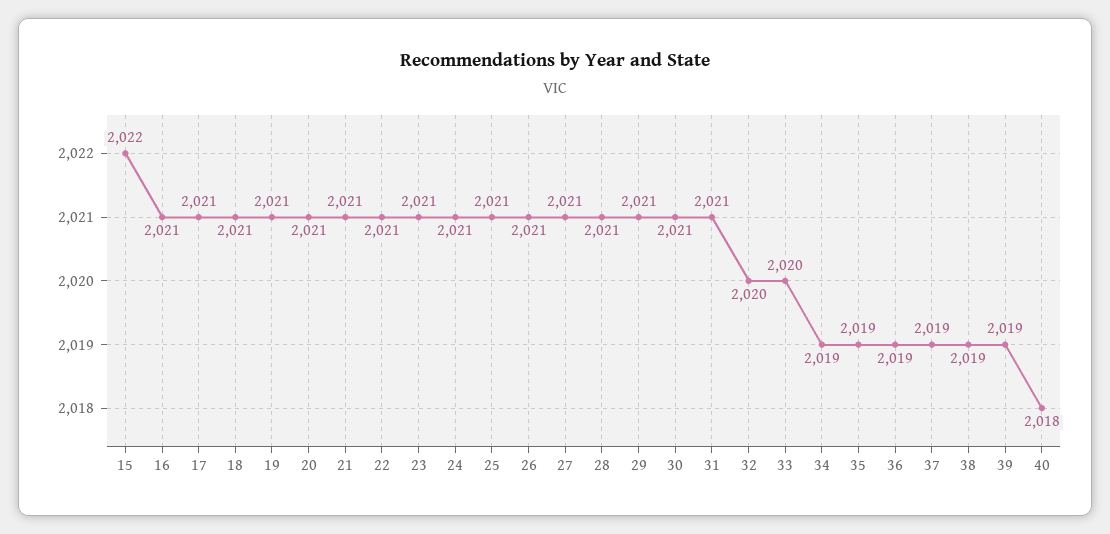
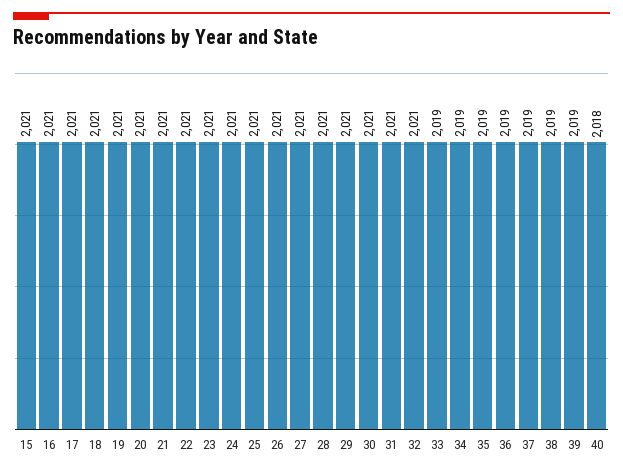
  {
-   "15": 2022,
+   "15": 2021,
    "16": 2021,
    "17": 2021,
    "18": 2021,
    "19": 2021,
    "20": 2021,
    "21": 2021,
    "22": 2021,
    "23": 2021,
    "24": 2021,
    "25": 2021,
    "26": 2021,
    "27": 2021,
    "28": 2021,
    "29": 2021,
    "30": 2021,
    "31": 2021,
-   "32": 2020,
+   "32": 2021,
-   "33": 2020,
+   "33": 2019,
    "34": 2019,
    "35": 2019,
    "36": 2019,
    "37": 2019,
    "38": 2019,
    "39": 2019,
    "40": 2018
  }

